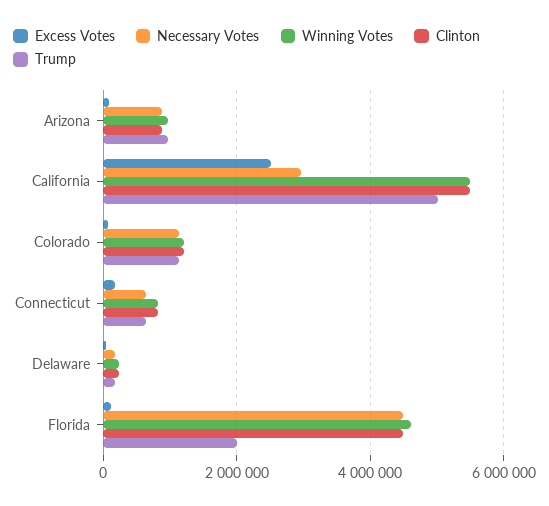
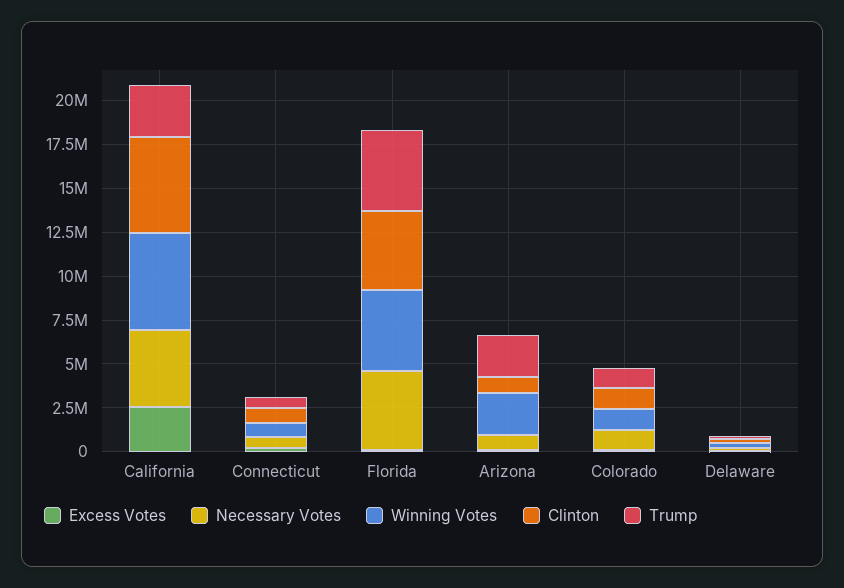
  {
    "Excess Votes": {
      "Arizona": 0,
      "California": 2600000,
      "Colorado": 0,
      "Connecticut": 200000,
      "Delaware": 0,
      "Florida": 200000
    },
    "Necessary Votes": {
      "Arizona": 800000,
-     "California": 3000000,
+     "California": 4500000,
      "Colorado": 1200000,
      "Connecticut": 600000,
      "Delaware": 200000,
      "Florida": 4400000
    },
    "Winning Votes": {
-     "Arizona": 1000000,
+     "Arizona": 2500000,
      "California": 5400000,
      "Colorado": 1200000,
      "Connecticut": 800000,
      "Delaware": 200000,
      "Florida": 4600000
    },
    "Clinton": {
      "Arizona": 800000,
      "California": 5400000,
      "Colorado": 1200000,
      "Connecticut": 800000,
      "Delaware": 200000,
      "Florida": 4400000
    },
    "Trump": {
-     "Arizona": 1000000,
+     "Arizona": 2500000,
-     "California": 5000000,
+     "California": 3000000,
      "Colorado": 1200000,
      "Connecticut": 600000,
      "Delaware": 200000,
-     "Florida": 2000000
+     "Florida": 4500000
    }
  }

